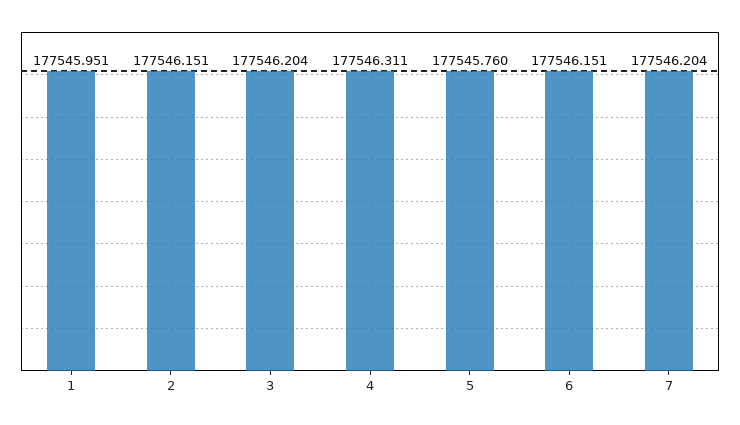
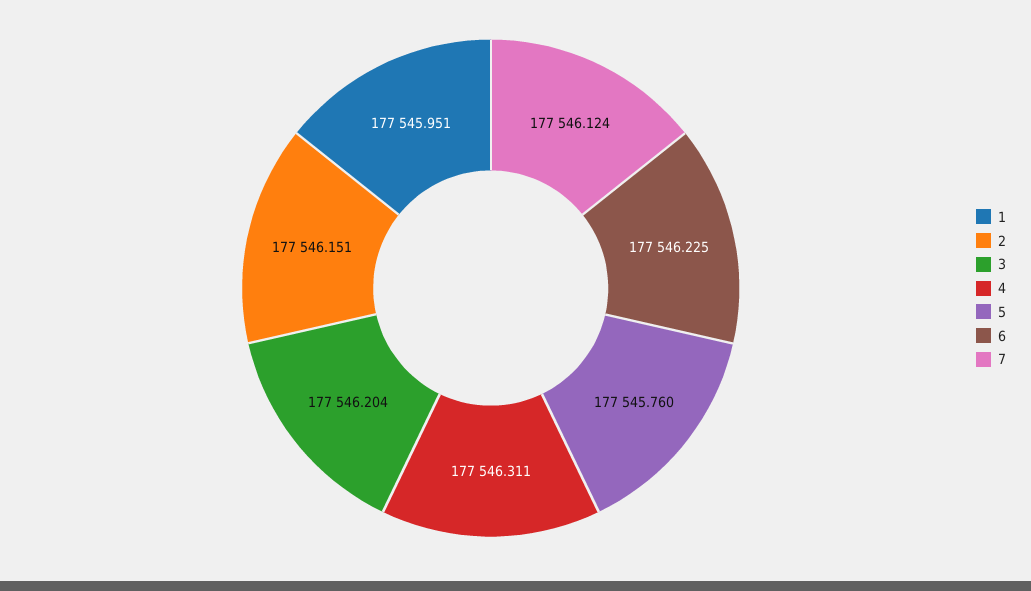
  {
    "1": 177545.951,
    "2": 177546.151,
    "3": 177546.204,
    "4": 177546.311,
    "5": 177545.76,
-   "6": 177546.151,
+   "6": 177546.225,
-   "7": 177546.204
+   "7": 177546.124
  }

